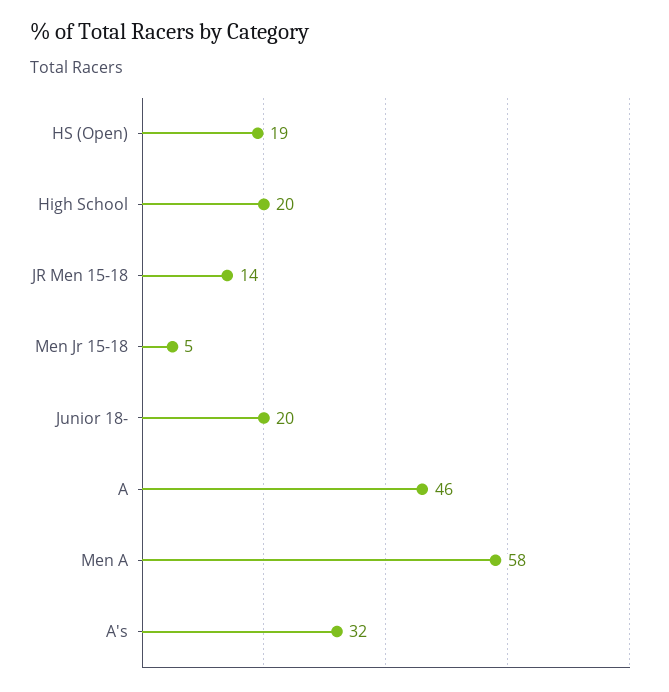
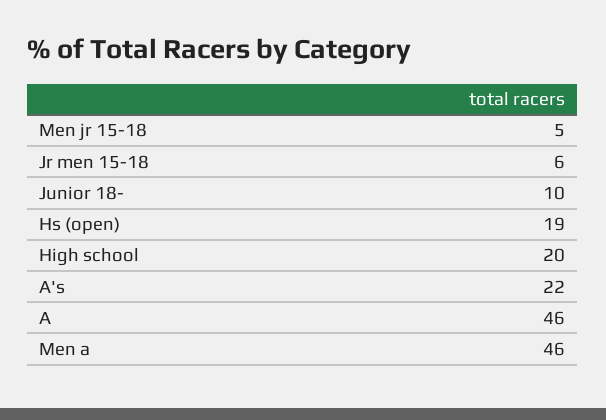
  {
    "HS (Open)": 19,
    "High School": 20,
-   "JR Men 15-18": 14,
+   "JR Men 15-18": 6,
    "Men Jr 15-18": 5,
-   "Junior 18-": 20,
+   "Junior 18-": 10,
    "A": 46,
-   "Men A": 58,
+   "Men A": 46,
-   "A's": 32
+   "A's": 22
  }

